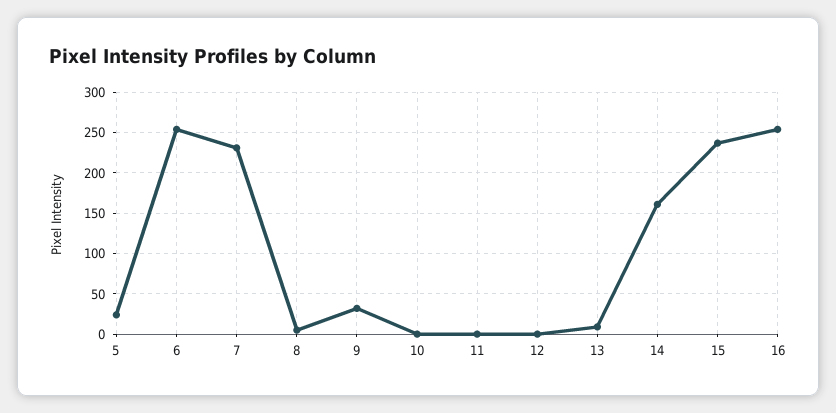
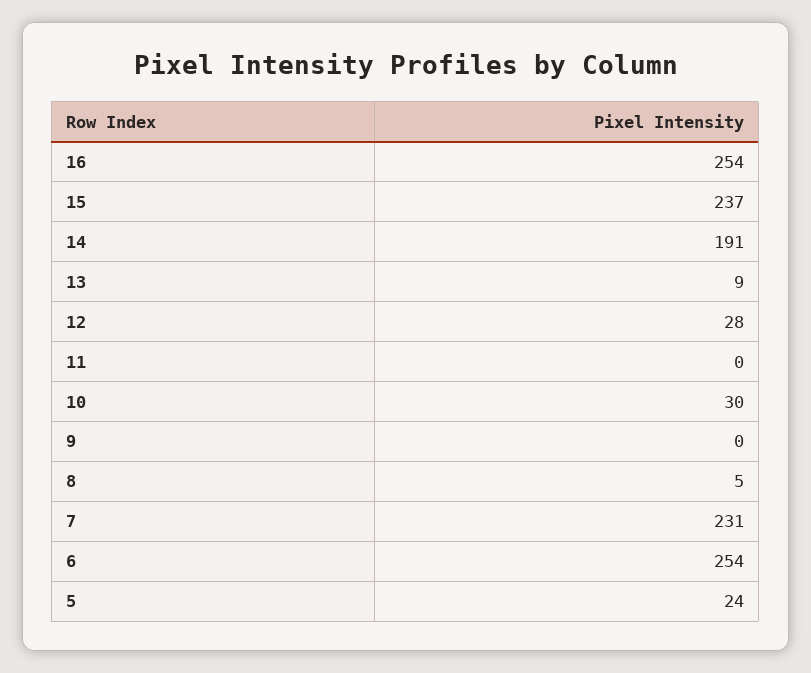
  {
    "5": 24,
    "6": 254,
    "7": 231,
    "8": 5,
-   "9": 30,
+   "9": 0,
-   "10": 0,
+   "10": 30,
    "11": 0,
-   "12": 0,
+   "12": 28,
    "13": 9,
-   "14": 160,
+   "14": 191,
    "15": 237,
    "16": 254
  }

